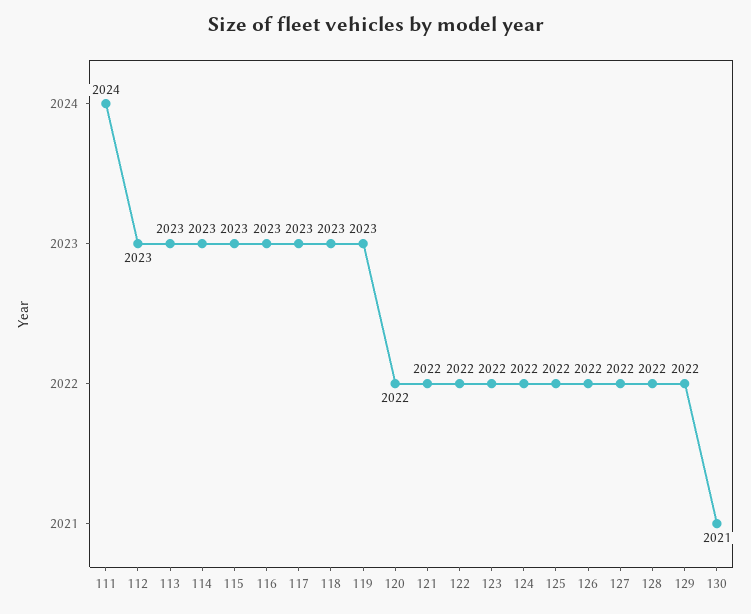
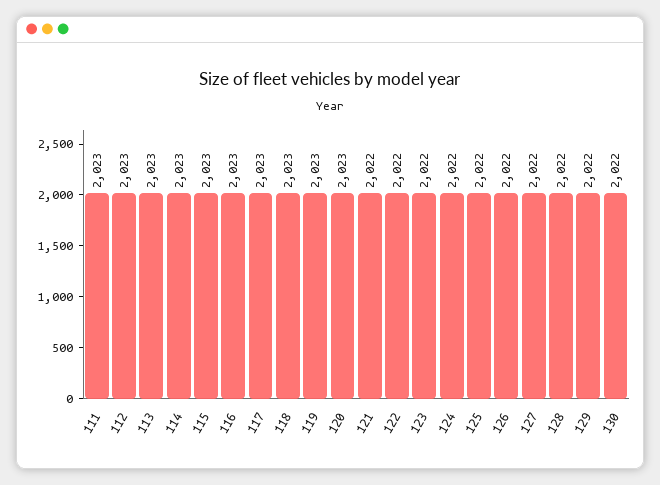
  {
-   "111": 2024,
+   "111": 2023,
    "112": 2023,
    "113": 2023,
    "114": 2023,
    "115": 2023,
    "116": 2023,
    "117": 2023,
    "118": 2023,
    "119": 2023,
-   "120": 2022,
+   "120": 2023,
    "121": 2022,
    "122": 2022,
    "123": 2022,
    "124": 2022,
    "125": 2022,
    "126": 2022,
    "127": 2022,
    "128": 2022,
    "129": 2022,
-   "130": 2021
+   "130": 2022
  }

